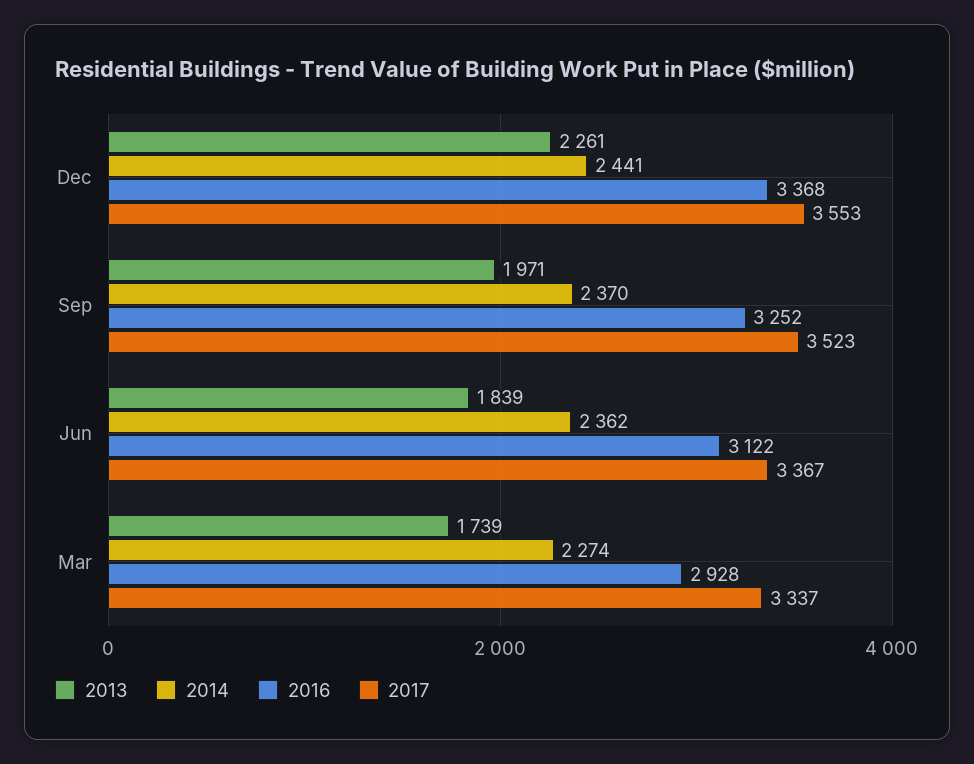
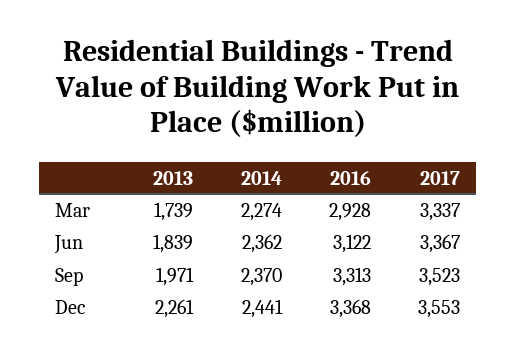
  {
    "2013": {
      "Dec": 2261,
      "Sep": 1971,
      "Jun": 1839,
      "Mar": 1739
    },
    "2014": {
      "Dec": 2441,
      "Sep": 2370,
      "Jun": 2362,
      "Mar": 2274
    },
    "2016": {
      "Dec": 3368,
-     "Sep": 3252,
+     "Sep": 3313,
      "Jun": 3122,
      "Mar": 2928
    },
    "2017": {
      "Dec": 3553,
      "Sep": 3523,
      "Jun": 3367,
      "Mar": 3337
    }
  }

